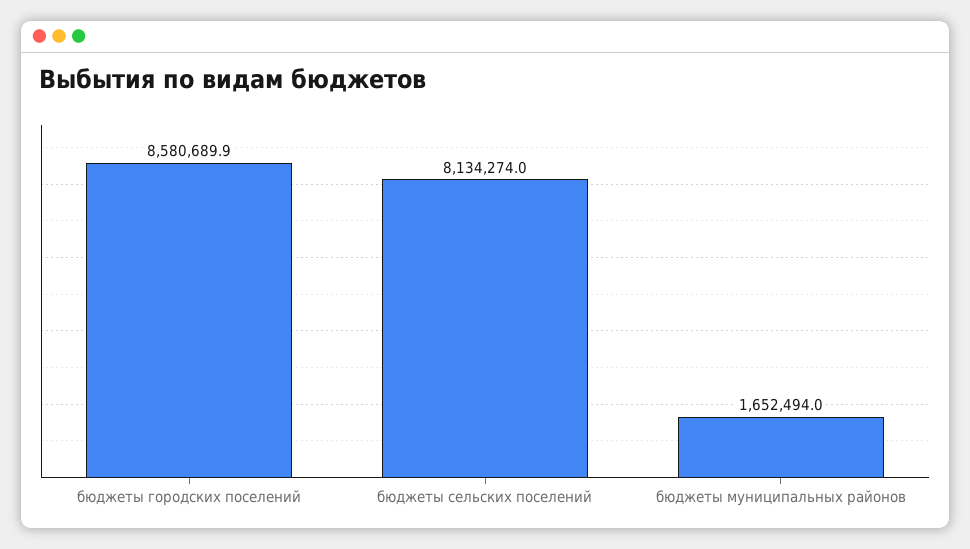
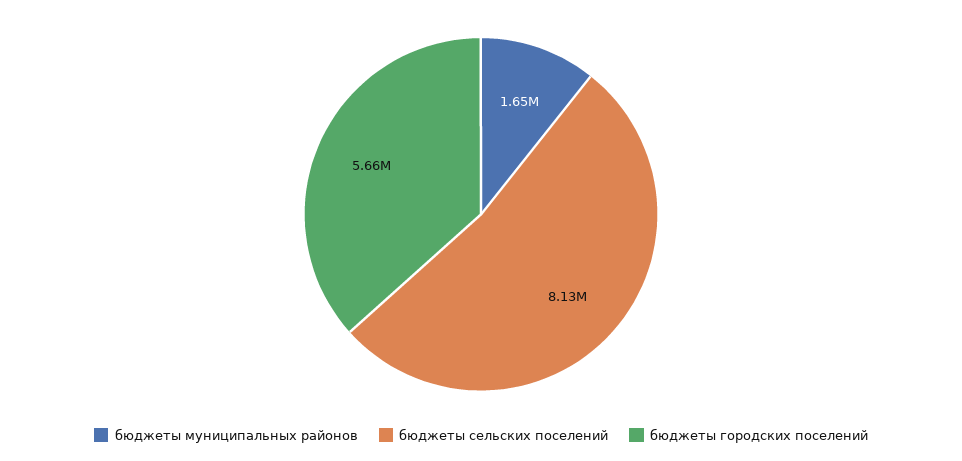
  {
-   "бюджеты городских поселений": 8580689.9,
+   "бюджеты городских поселений": 5660000,
    "бюджеты сельских поселений": 8134274,
    "бюджеты муниципальных районов": 1652494
  }

